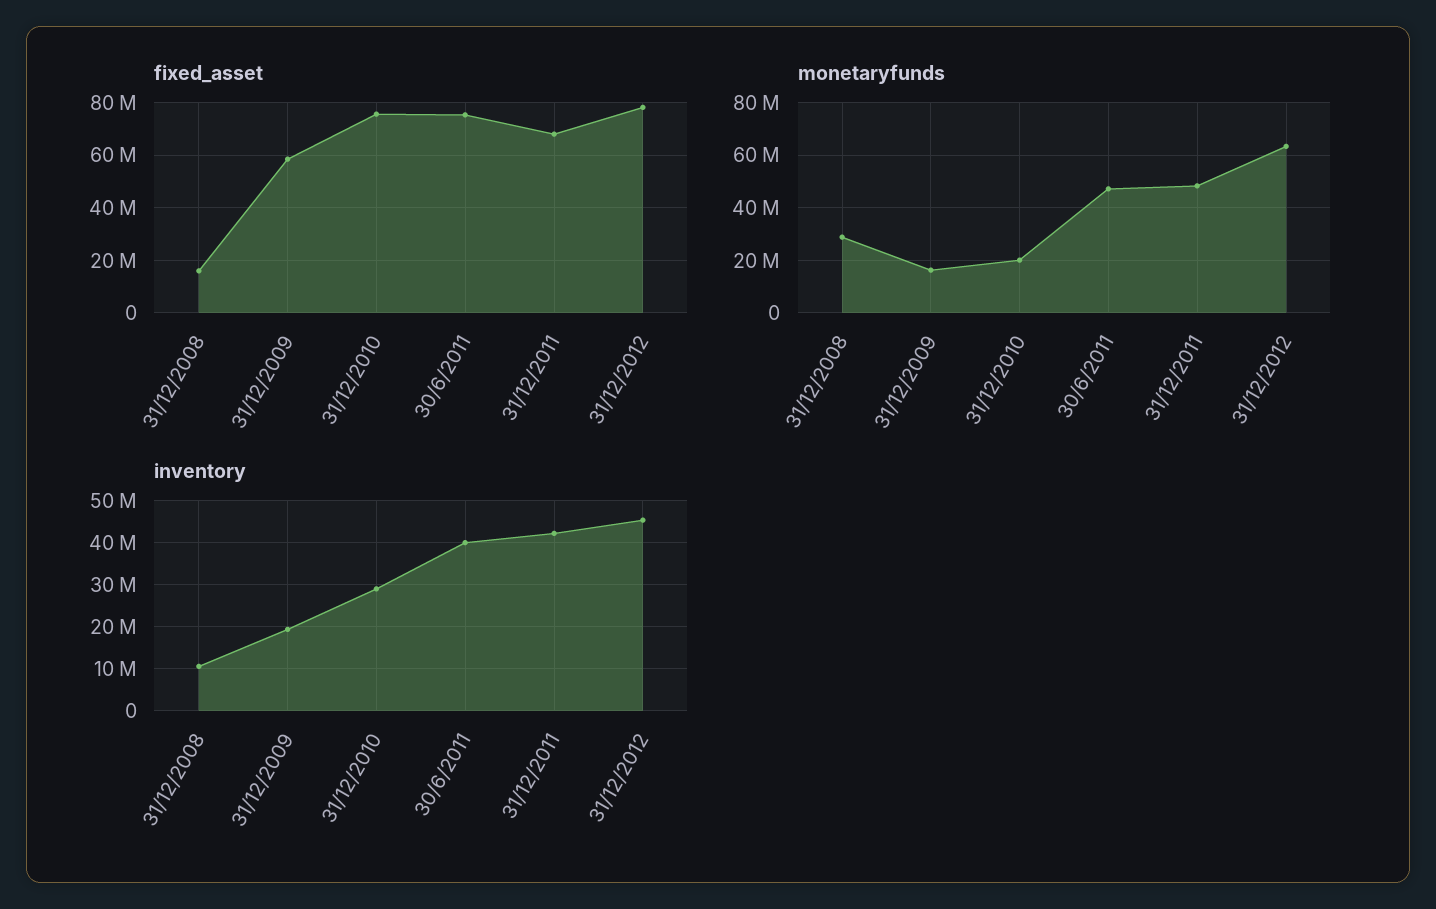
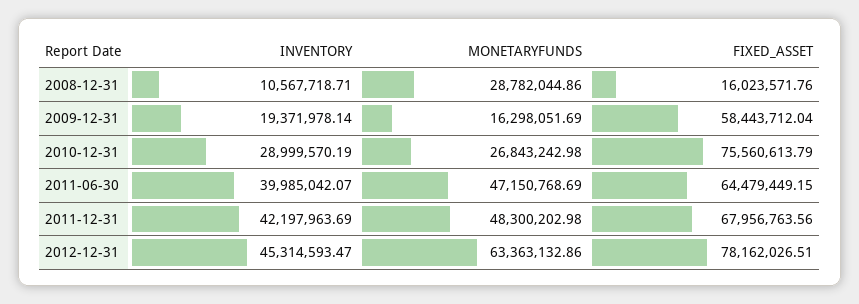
  {
    "fixed_asset": {
      "31/12/2008": 16023571.76,
      "31/12/2009": 58443712.04,
      "31/12/2010": 75560613.79,
-     "30/6/2011": 75000000,
+     "30/6/2011": 64479449.15,
      "31/12/2011": 67956763.56,
      "31/12/2012": 78162026.51
    },
    "monetaryfunds": {
      "31/12/2008": 28782044.86,
      "31/12/2009": 16298051.69,
-     "31/12/2010": 20000000,
+     "31/12/2010": 26843242.98,
      "30/6/2011": 47150768.69,
      "31/12/2011": 48300202.98,
      "31/12/2012": 63363132.86
    },
    "inventory": {
      "31/12/2008": 10567718.71,
      "31/12/2009": 19371978.14,
      "31/12/2010": 28999570.19,
      "30/6/2011": 39985042.07,
      "31/12/2011": 42197963.69,
      "31/12/2012": 45314593.47
    }
  }

